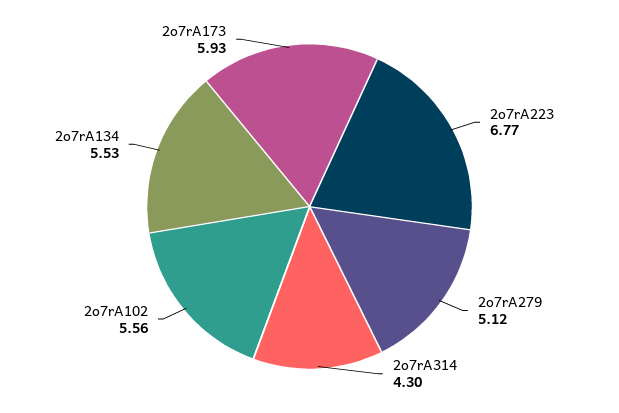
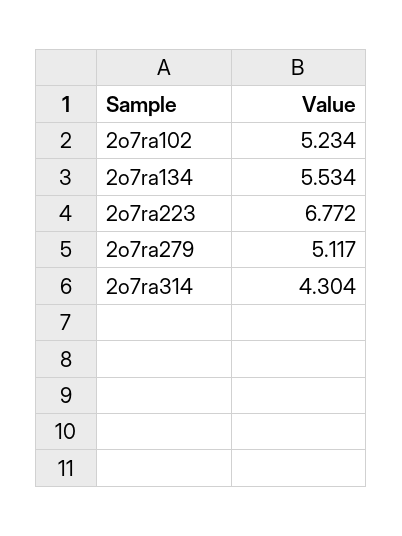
  {
    "2o7rA223": 6.772,
    "2o7rA279": 5.117,
    "2o7rA314": 4.304,
-   "2o7rA102": 5.56,
+   "2o7rA102": 5.234,
-   "2o7rA134": 5.534,
+   "2o7rA134": 5.534
-   "2o7rA173": 5.93
  }

